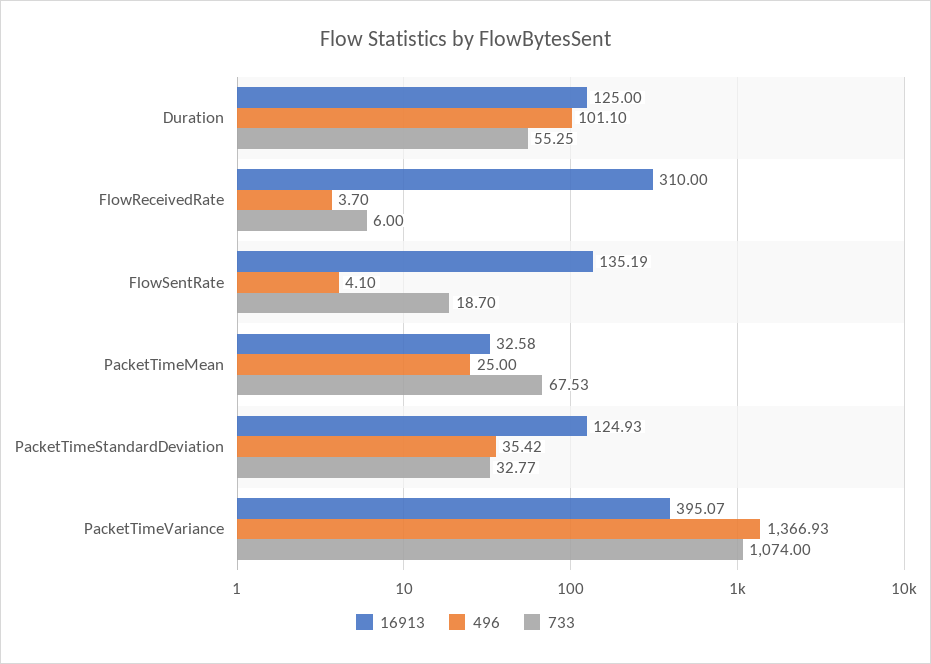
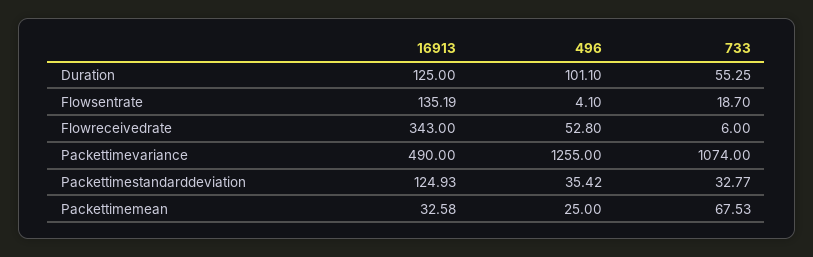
  {
    "16913": {
      "Duration": 125,
-     "FlowReceivedRate": 310,
+     "FlowReceivedRate": 343,
      "FlowSentRate": 135.19,
      "PacketTimeMean": 32.58,
      "PacketTimeStandardDeviation": 124.93,
-     "PacketTimeVariance": 395.07
+     "PacketTimeVariance": 490
    },
    "496": {
      "Duration": 101.1,
-     "FlowReceivedRate": 3.7,
+     "FlowReceivedRate": 52.8,
      "FlowSentRate": 4.1,
      "PacketTimeMean": 25,
      "PacketTimeStandardDeviation": 35.42,
-     "PacketTimeVariance": 1366.93
+     "PacketTimeVariance": 1255
    },
    "733": {
      "Duration": 55.25,
      "FlowReceivedRate": 6,
      "FlowSentRate": 18.7,
      "PacketTimeMean": 67.53,
      "PacketTimeStandardDeviation": 32.77,
      "PacketTimeVariance": 1074
    }
  }

